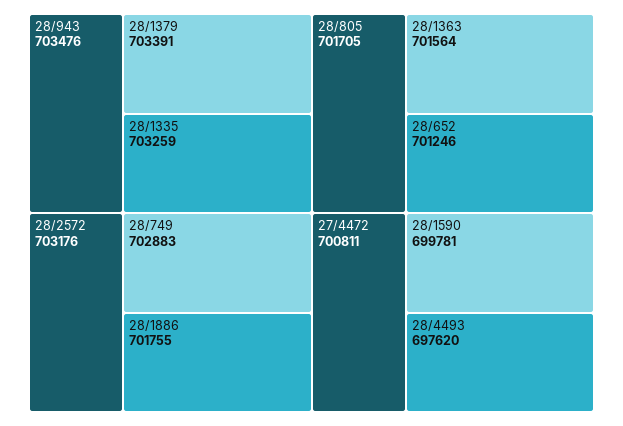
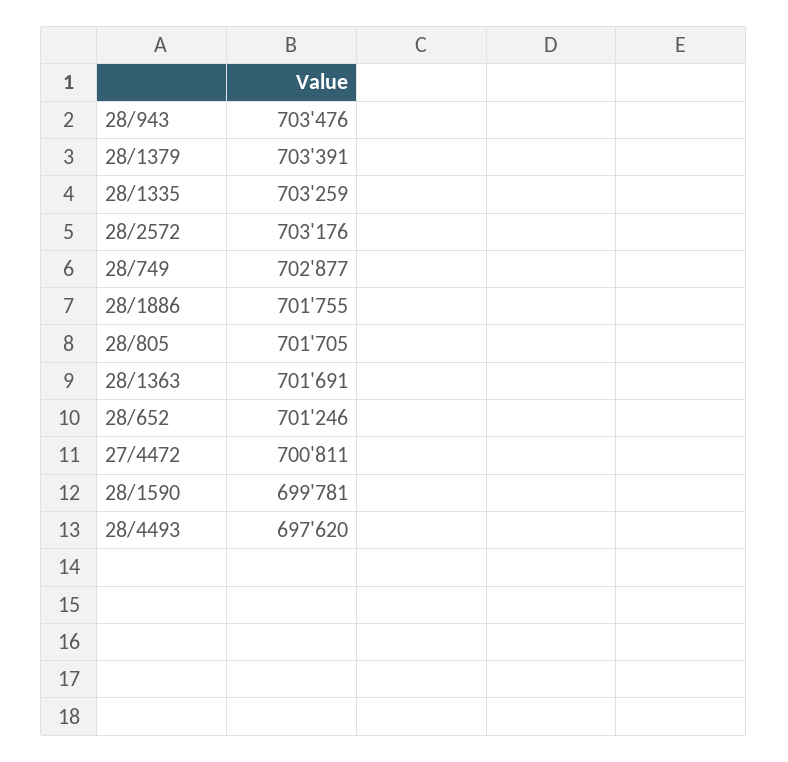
  {
    "28/943": 703476,
    "28/1379": 703391,
    "28/1335": 703259,
    "28/2572": 703176,
-   "28/749": 702883,
+   "28/749": 702877,
    "28/1886": 701755,
    "28/805": 701705,
-   "28/1363": 701564,
+   "28/1363": 701691,
    "28/652": 701246,
    "27/4472": 700811,
    "28/1590": 699781,
    "28/4493": 697620
  }

